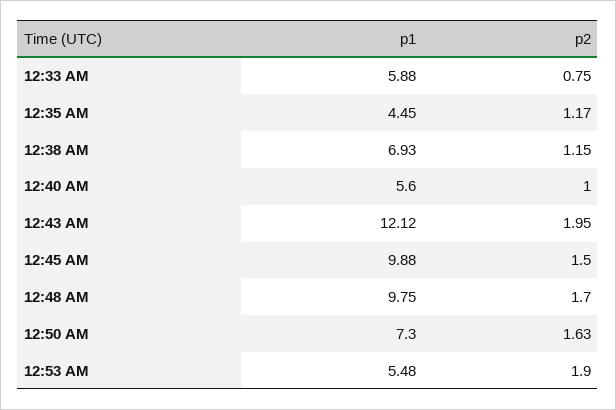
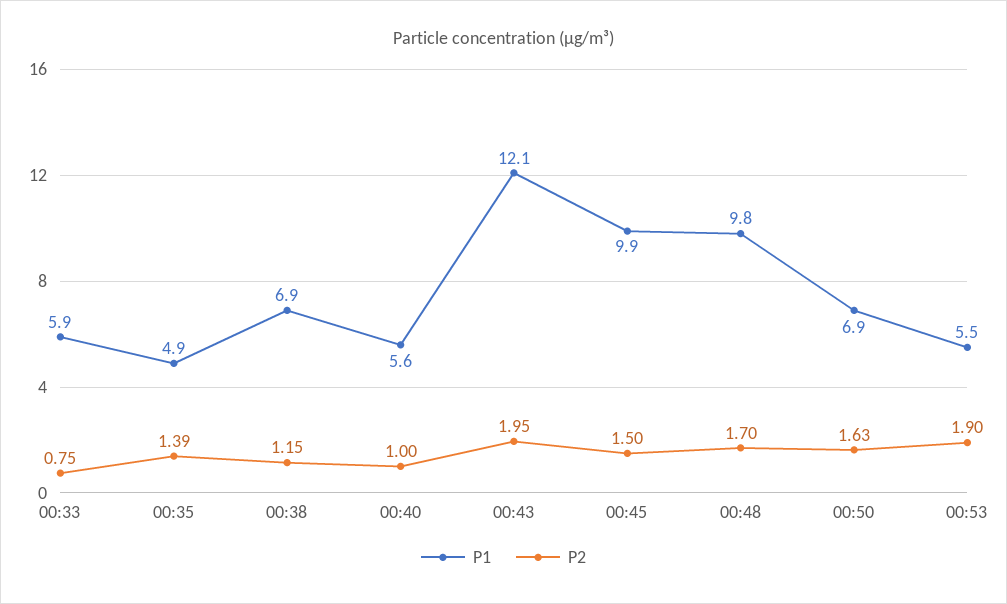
  {
    "p1": {
      "12:33 AM": 5.88,
-     "12:35 AM": 4.45,
+     "12:35 AM": 4.9,
      "12:38 AM": 6.93,
      "12:40 AM": 5.6,
      "12:43 AM": 12.12,
      "12:45 AM": 9.88,
      "12:48 AM": 9.75,
-     "12:50 AM": 7.3,
+     "12:50 AM": 6.9,
      "12:53 AM": 5.48
    },
    "p2": {
      "12:33 AM": 0.75,
-     "12:35 AM": 1.17,
+     "12:35 AM": 1.39,
      "12:38 AM": 1.15,
      "12:40 AM": 1,
      "12:43 AM": 1.95,
      "12:45 AM": 1.5,
      "12:48 AM": 1.7,
      "12:50 AM": 1.63,
      "12:53 AM": 1.9
    }
  }

